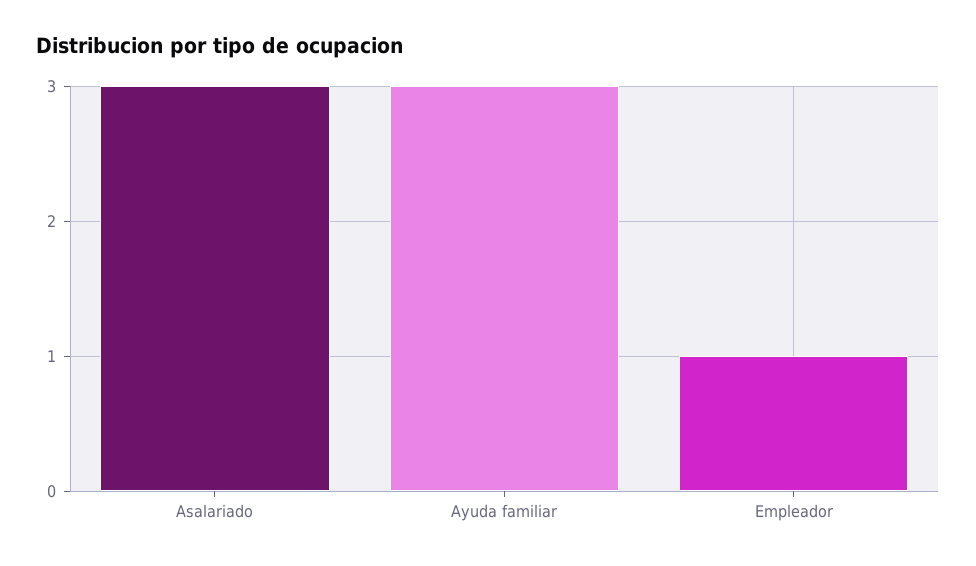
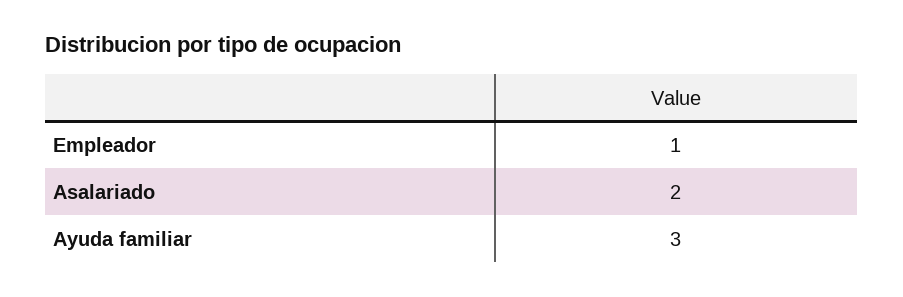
  {
-   "Asalariado": 3,
+   "Asalariado": 2,
    "Ayuda familiar": 3,
    "Empleador": 1
  }

